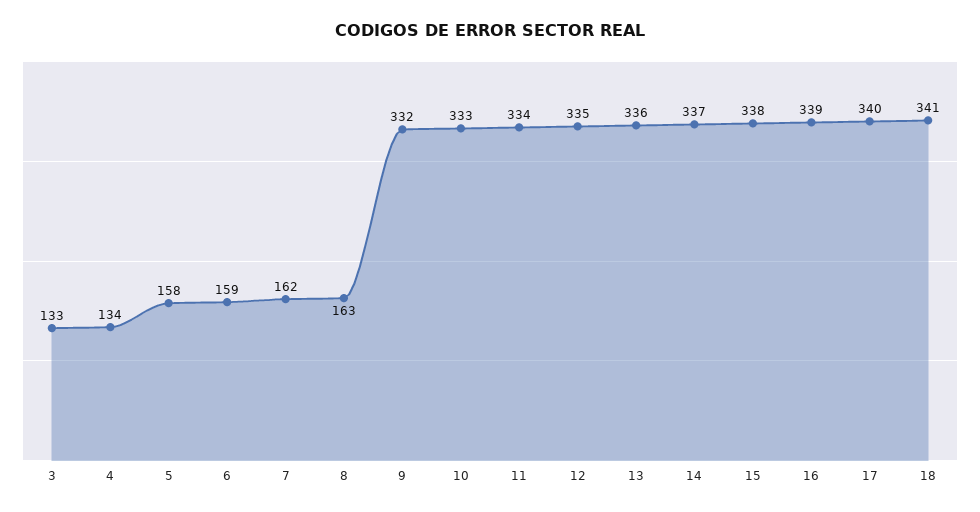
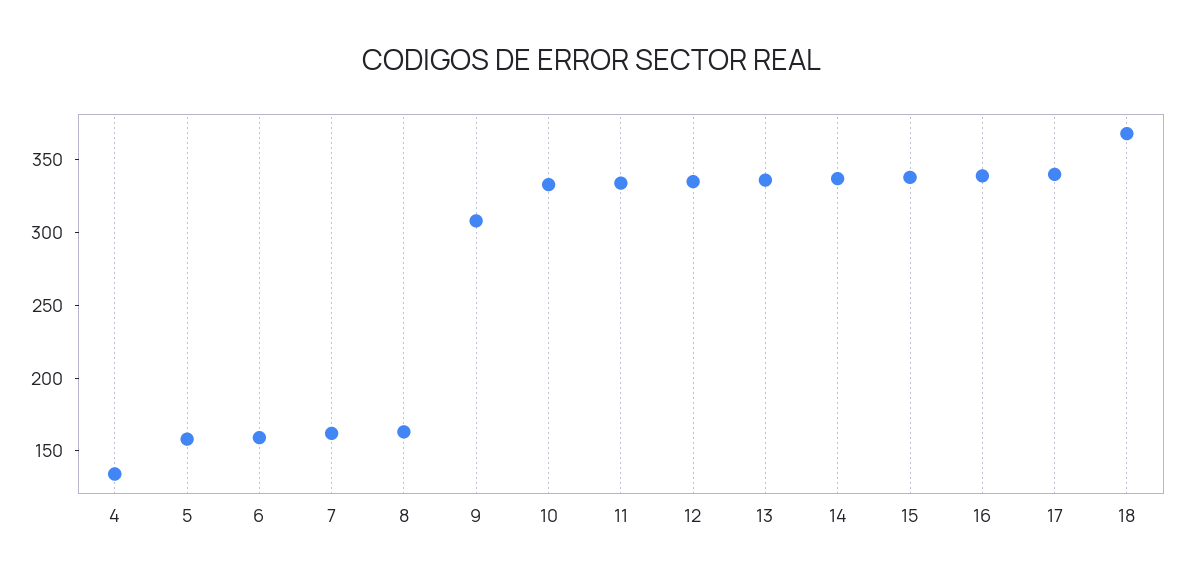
  {
-   "3": 133,
    "4": 134,
    "5": 158,
    "6": 159,
    "7": 162,
    "8": 163,
-   "9": 332,
+   "9": 310,
    "10": 333,
    "11": 334,
    "12": 335,
    "13": 336,
    "14": 337,
    "15": 338,
    "16": 339,
    "17": 340,
-   "18": 341
+   "18": 370
  }

